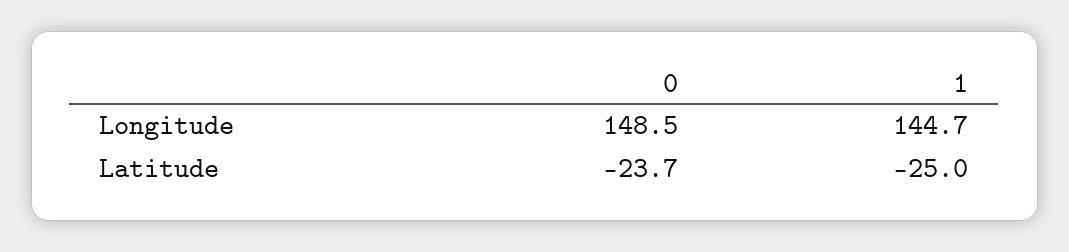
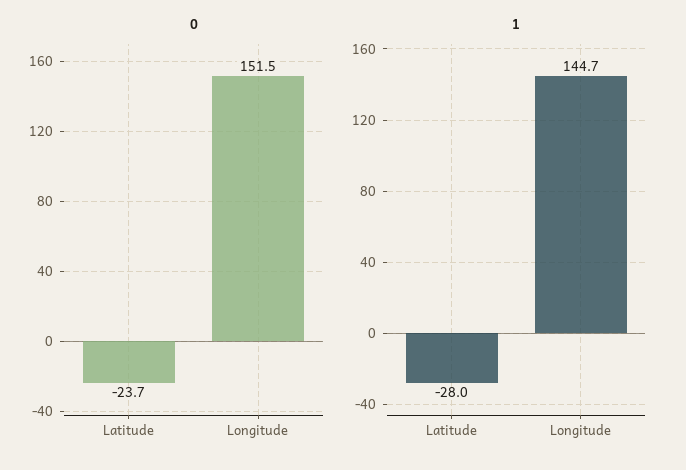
  {
    "0": {
-     "Longitude": 148.5,
+     "Longitude": 151.5,
      "Latitude": -23.7
    },
    "1": {
      "Longitude": 144.7,
-     "Latitude": -25
+     "Latitude": -28
    }
  }

